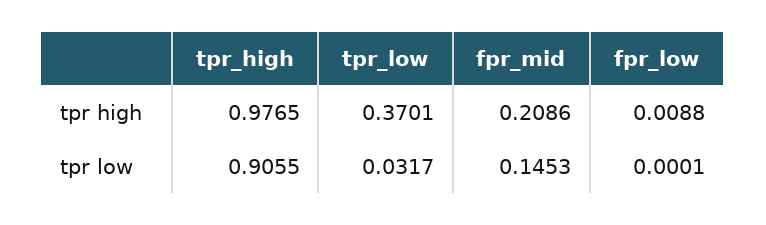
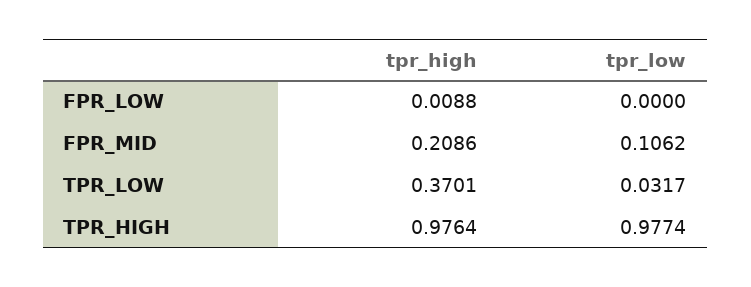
  {
    "tpr_high": {
-     "tpr high": 0.9765,
+     "tpr high": 0.9764,
-     "tpr low": 0.9055
+     "tpr low": 0.9774
    },
    "tpr_low": {
      "tpr high": 0.3701,
      "tpr low": 0.0317
    },
    "fpr_mid": {
      "tpr high": 0.2086,
-     "tpr low": 0.1453
+     "tpr low": 0.1062
    },
    "fpr_low": {
      "tpr high": 0.0088,
-     "tpr low": 0.0001
+     "tpr low": 0
    }
  }

